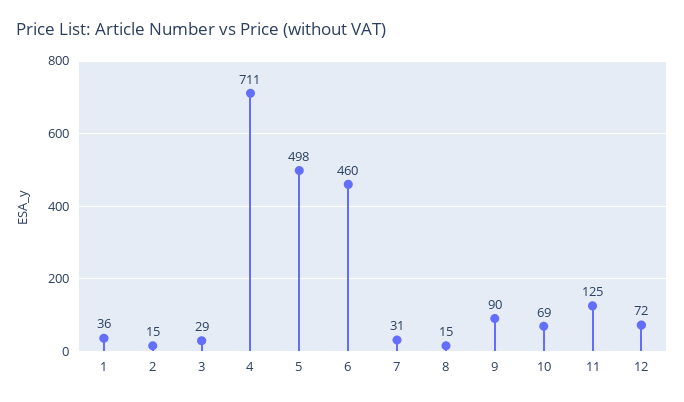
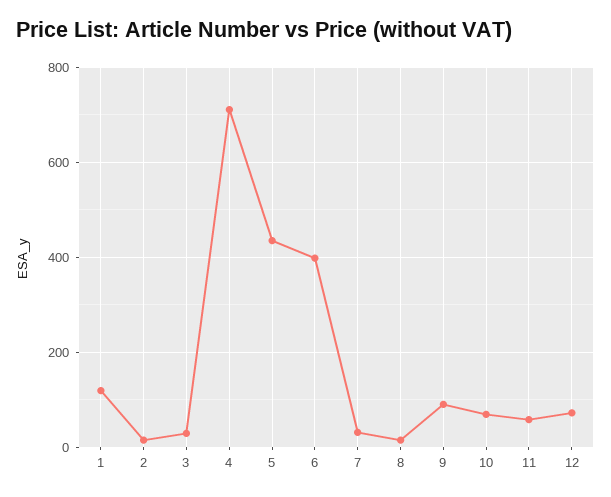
  {
-   "1": 36,
+   "1": 120,
    "2": 15,
    "3": 29,
    "4": 711,
-   "5": 498,
+   "5": 440,
-   "6": 460,
+   "6": 400,
    "7": 31,
    "8": 15,
    "9": 90,
    "10": 69,
-   "11": 125,
+   "11": 60,
    "12": 72
  }

